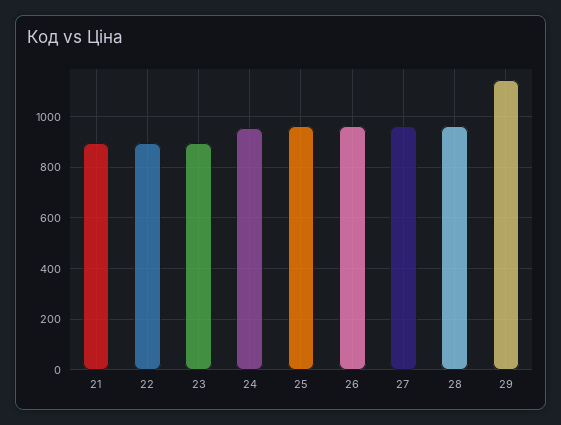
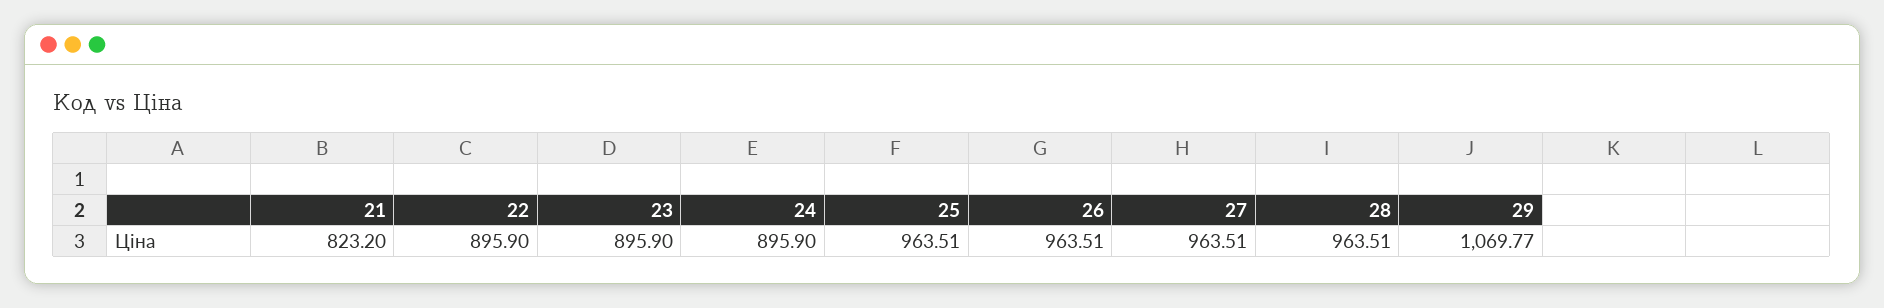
  {
-   "21": 900,
+   "21": 823.2,
    "22": 895.9,
    "23": 895.9,
-   "24": 950,
+   "24": 895.9,
    "25": 963.51,
    "26": 963.51,
    "27": 963.51,
    "28": 963.51,
-   "29": 1150
+   "29": 1069.77
  }

